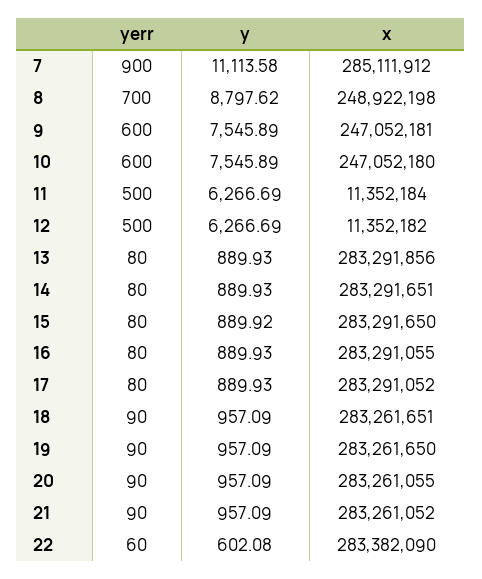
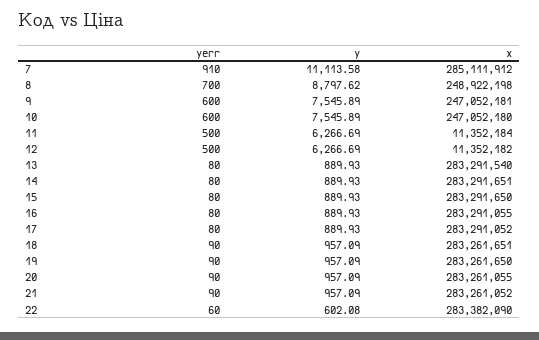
  {
    "yerr": {
-     "7": 900,
+     "7": 910,
      "8": 700,
      "9": 600,
      "10": 600,
      "11": 500,
      "12": 500,
      "13": 80,
      "14": 80,
      "15": 80,
      "16": 80,
      "17": 80,
      "18": 90,
      "19": 90,
      "20": 90,
      "21": 90,
      "22": 60
    },
    "y": {
      "7": 11113.58,
      "8": 8797.62,
      "9": 7545.89,
      "10": 7545.89,
      "11": 6266.69,
      "12": 6266.69,
      "13": 889.93,
      "14": 889.93,
-     "15": 889.92,
+     "15": 889.93,
      "16": 889.93,
      "17": 889.93,
      "18": 957.09,
      "19": 957.09,
      "20": 957.09,
      "21": 957.09,
      "22": 602.08
    },
    "x": {
      "7": 285111912,
      "8": 248922198,
      "9": 247052181,
      "10": 247052180,
      "11": 11352184,
      "12": 11352182,
-     "13": 283291856,
+     "13": 283291540,
      "14": 283291651,
      "15": 283291650,
      "16": 283291055,
      "17": 283291052,
      "18": 283261651,
      "19": 283261650,
      "20": 283261055,
      "21": 283261052,
      "22": 283382090
    }
  }

